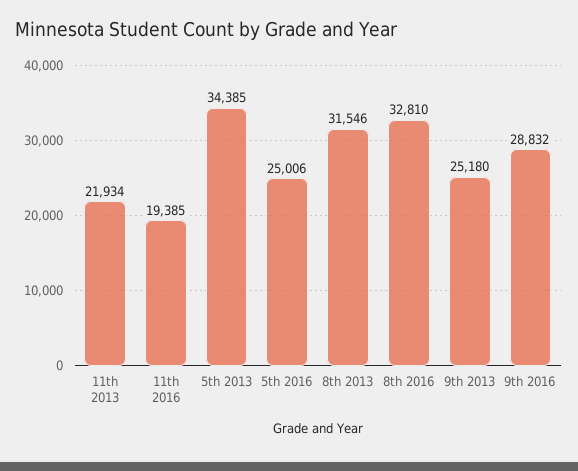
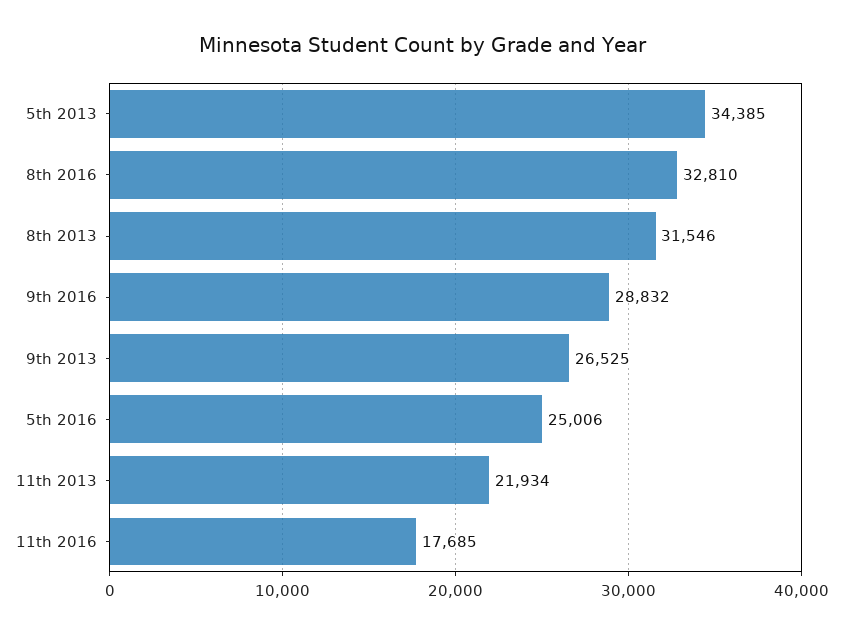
  {
    "11th 2013": 21934,
-   "11th 2016": 19385,
+   "11th 2016": 17685,
    "5th 2013": 34385,
    "5th 2016": 25006,
    "8th 2013": 31546,
    "8th 2016": 32810,
-   "9th 2013": 25180,
+   "9th 2013": 26525,
    "9th 2016": 28832
  }

